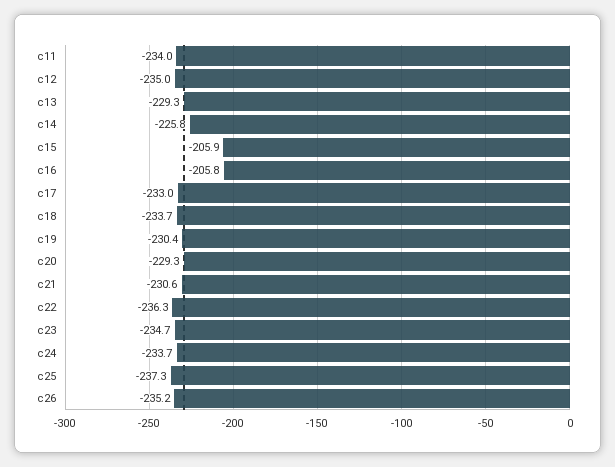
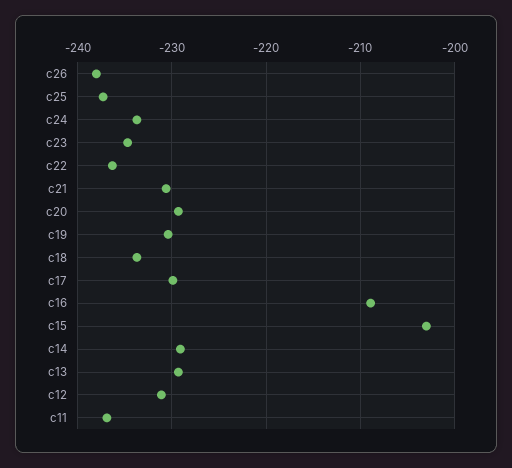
  {
-   "c11": -234,
+   "c11": -237,
-   "c12": -235,
+   "c12": -231,
    "c13": -229.3,
-   "c14": -225.8,
+   "c14": -229,
-   "c15": -205.9,
+   "c15": -203,
-   "c16": -205.8,
+   "c16": -209,
-   "c17": -233,
+   "c17": -230,
    "c18": -233.7,
    "c19": -230.4,
    "c20": -229.3,
    "c21": -230.6,
    "c22": -236.3,
    "c23": -234.7,
    "c24": -233.7,
    "c25": -237.3,
-   "c26": -235.2
+   "c26": -238
  }

